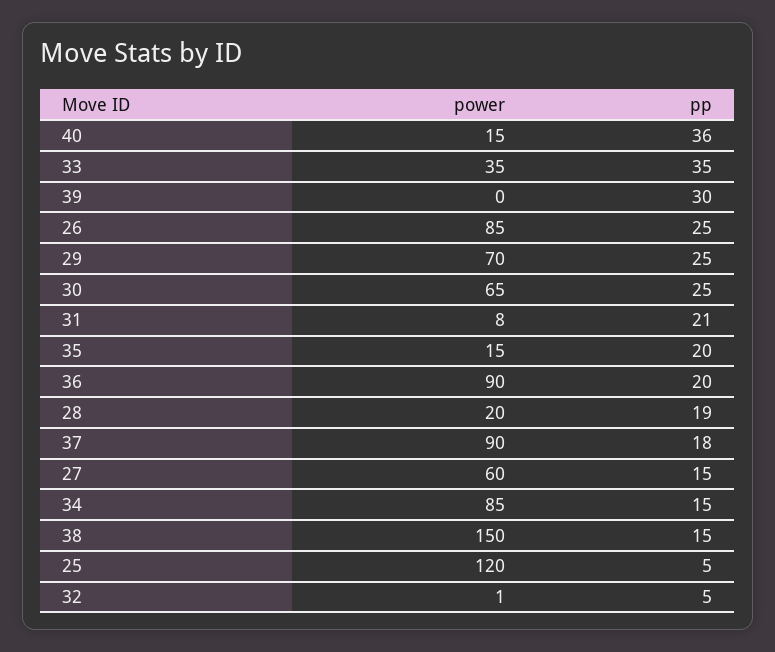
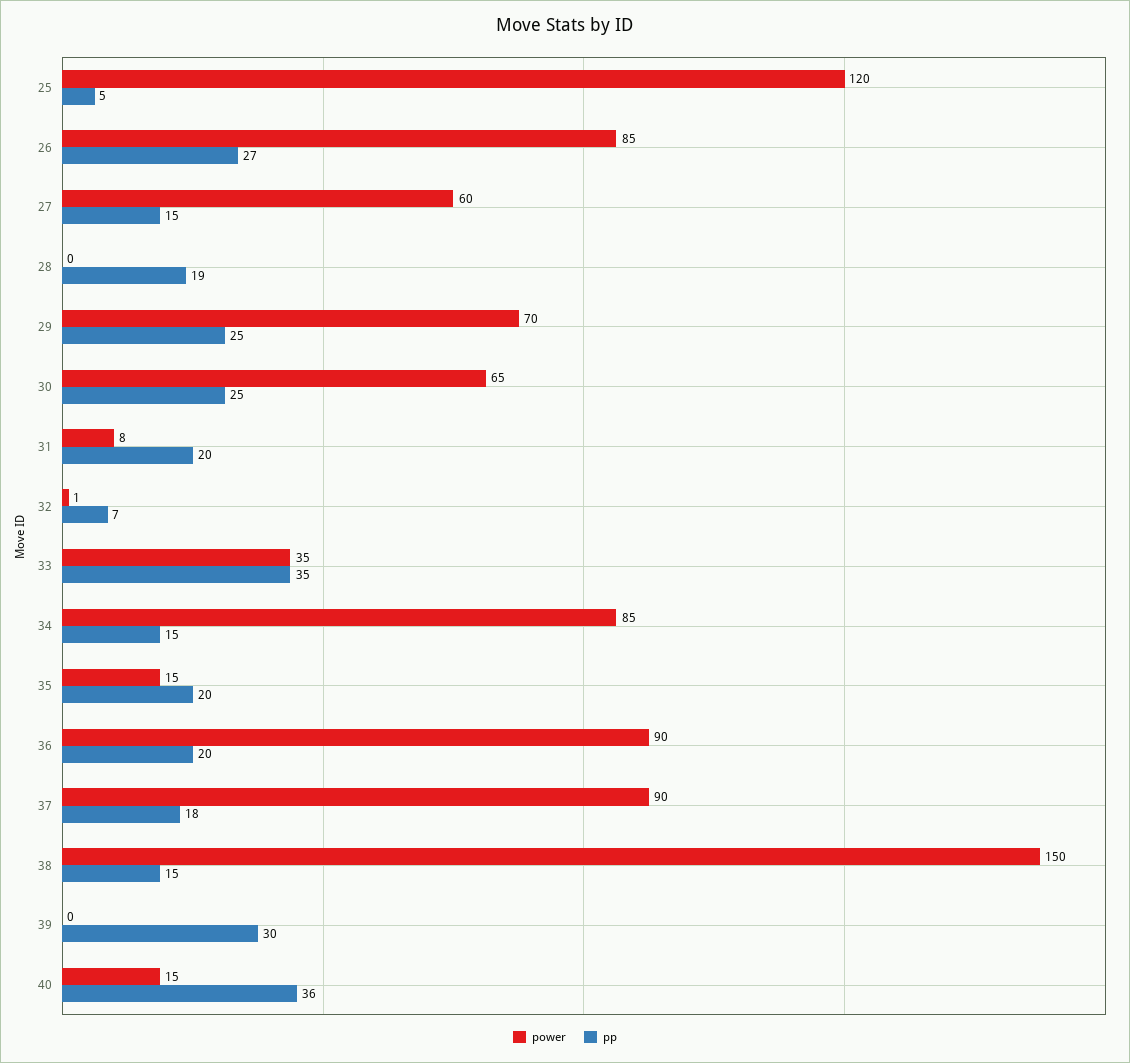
  {
    "power": {
      "40": 15,
      "33": 35,
      "39": 0,
      "26": 85,
      "29": 70,
      "30": 65,
      "31": 8,
      "35": 15,
      "36": 90,
-     "28": 20,
+     "28": 0,
      "37": 90,
      "27": 60,
      "34": 85,
      "38": 150,
      "25": 120,
      "32": 1
    },
    "pp": {
      "40": 36,
      "33": 35,
      "39": 30,
-     "26": 25,
+     "26": 27,
      "29": 25,
      "30": 25,
-     "31": 21,
+     "31": 20,
      "35": 20,
      "36": 20,
      "28": 19,
      "37": 18,
      "27": 15,
      "34": 15,
      "38": 15,
      "25": 5,
-     "32": 5
+     "32": 7
    }
  }

